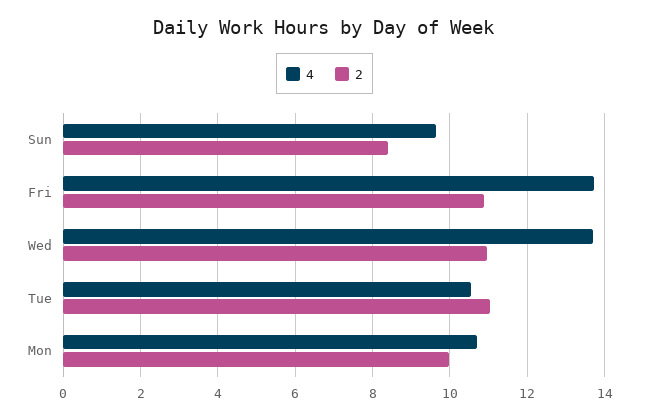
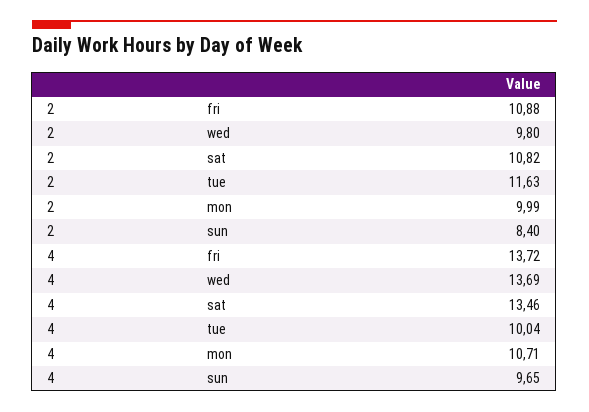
  {
    "4": {
      "Sun": 9.65,
      "Fri": 13.72,
      "Wed": 13.69,
-     "Tue": 10.6,
+     "Tue": 10.04,
-     "Mon": 10.71
+     "Mon": 10.71,
+     "sat": 13.46
    },
    "2": {
      "Sun": 8.4,
      "Fri": 10.88,
-     "Wed": 11,
+     "Wed": 9.8,
-     "Tue": 11,
+     "Tue": 11.63,
-     "Mon": 9.99
+     "Mon": 9.99,
+     "sat": 10.82
    }
  }

